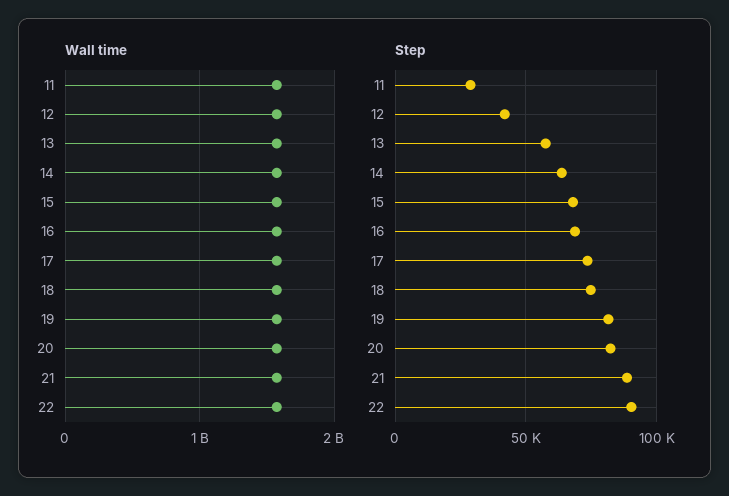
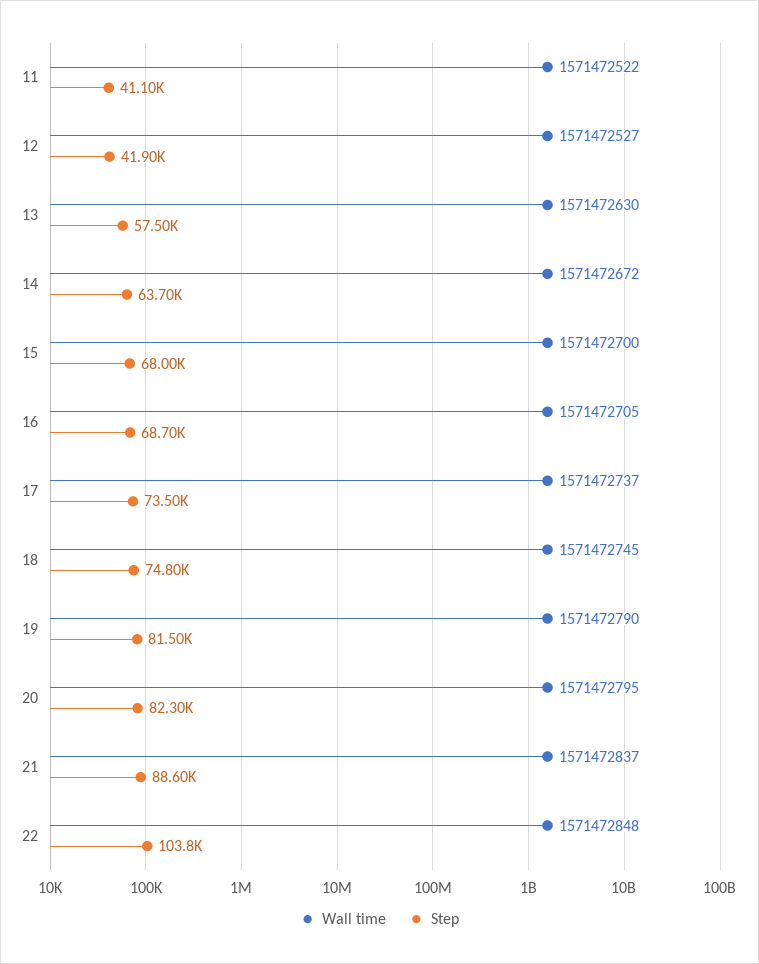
  {
    "Wall time": {
      "11": 1571472522,
      "12": 1571472527,
      "13": 1571472630,
      "14": 1571472672,
      "15": 1571472700,
      "16": 1571472705,
      "17": 1571472737,
      "18": 1571472745,
      "19": 1571472790,
      "20": 1571472795,
      "21": 1571472837,
      "22": 1571472848
    },
    "Step": {
-     "11": 30000,
+     "11": 41100,
      "12": 41900,
      "13": 57500,
      "14": 63700,
      "15": 68000,
      "16": 68700,
      "17": 73500,
      "18": 74800,
      "19": 81500,
      "20": 82300,
      "21": 88600,
-     "22": 90000
+     "22": 103800
    }
  }

